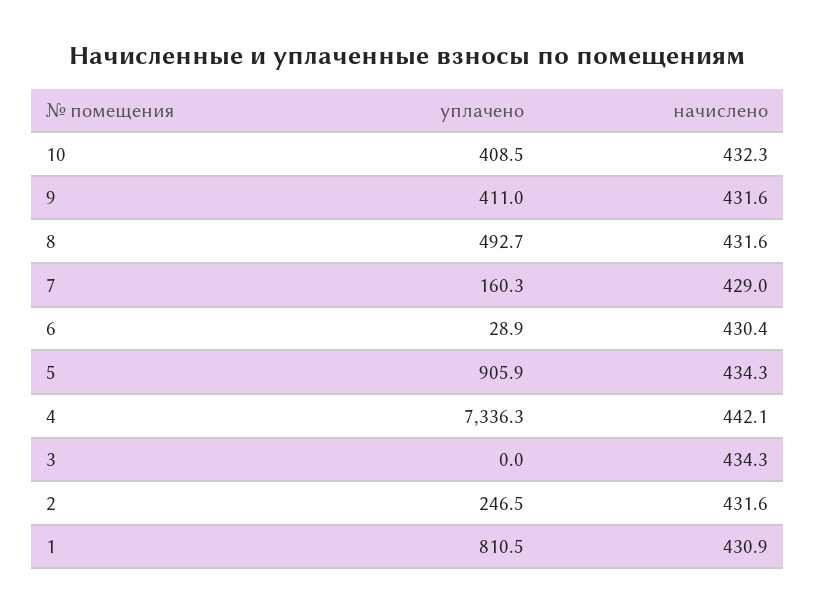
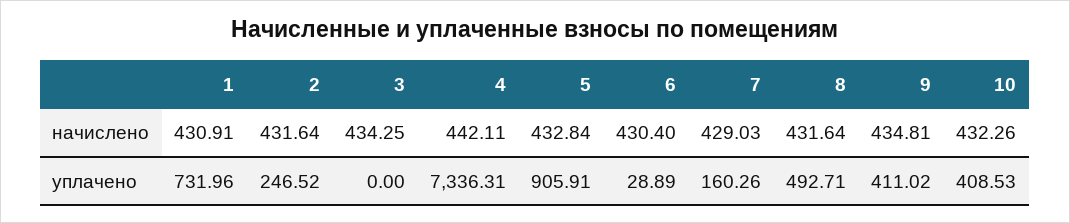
  {
    "уплачено": {
      "10": 408.53,
      "9": 411.02,
      "8": 492.71,
      "7": 160.26,
      "6": 28.89,
      "5": 905.91,
      "4": 7336.31,
      "3": 0,
      "2": 246.52,
-     "1": 810.5
+     "1": 731.96
    },
    "начислено": {
      "10": 432.26,
-     "9": 431.6,
+     "9": 434.81,
      "8": 431.64,
      "7": 429.03,
      "6": 430.4,
-     "5": 434.3,
+     "5": 432.84,
      "4": 442.11,
      "3": 434.25,
      "2": 431.64,
      "1": 430.91
    }
  }

